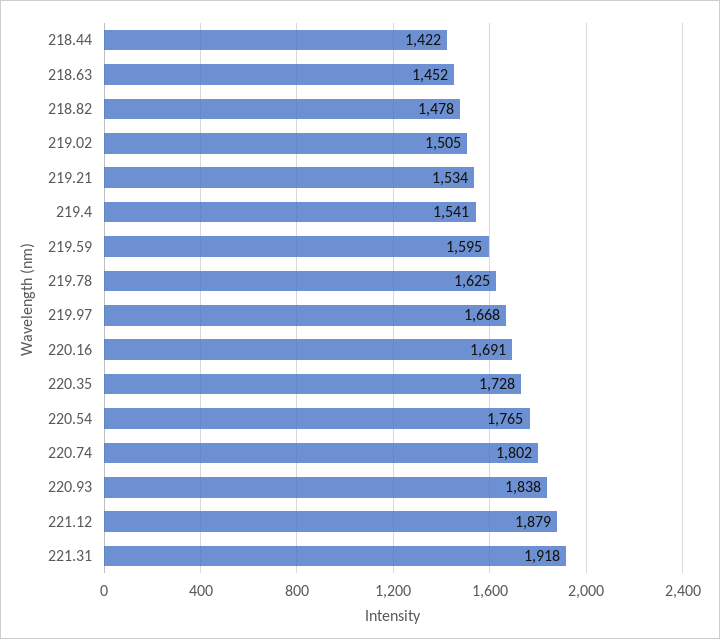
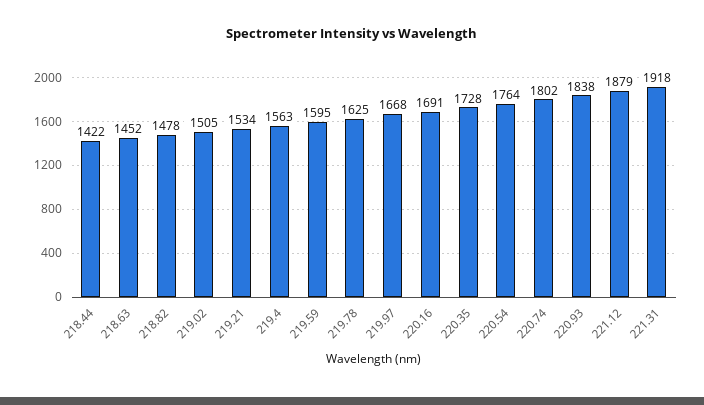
  {
    "218.44": 1422,
    "218.63": 1452,
    "218.82": 1478,
    "219.02": 1505,
    "219.21": 1534,
-   "219.4": 1541,
+   "219.4": 1563,
    "219.59": 1595,
    "219.78": 1625,
    "219.97": 1668,
    "220.16": 1691,
    "220.35": 1728,
-   "220.54": 1765,
+   "220.54": 1764,
    "220.74": 1802,
    "220.93": 1838,
    "221.12": 1879,
    "221.31": 1918
  }

